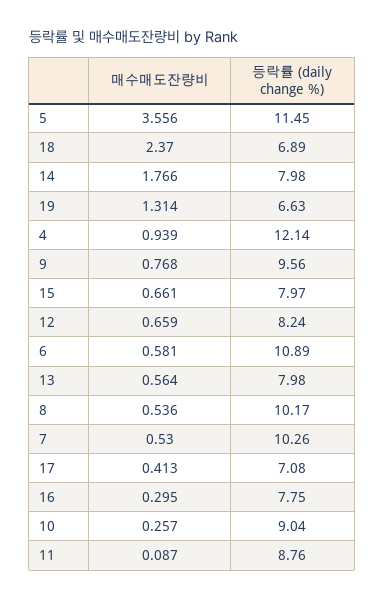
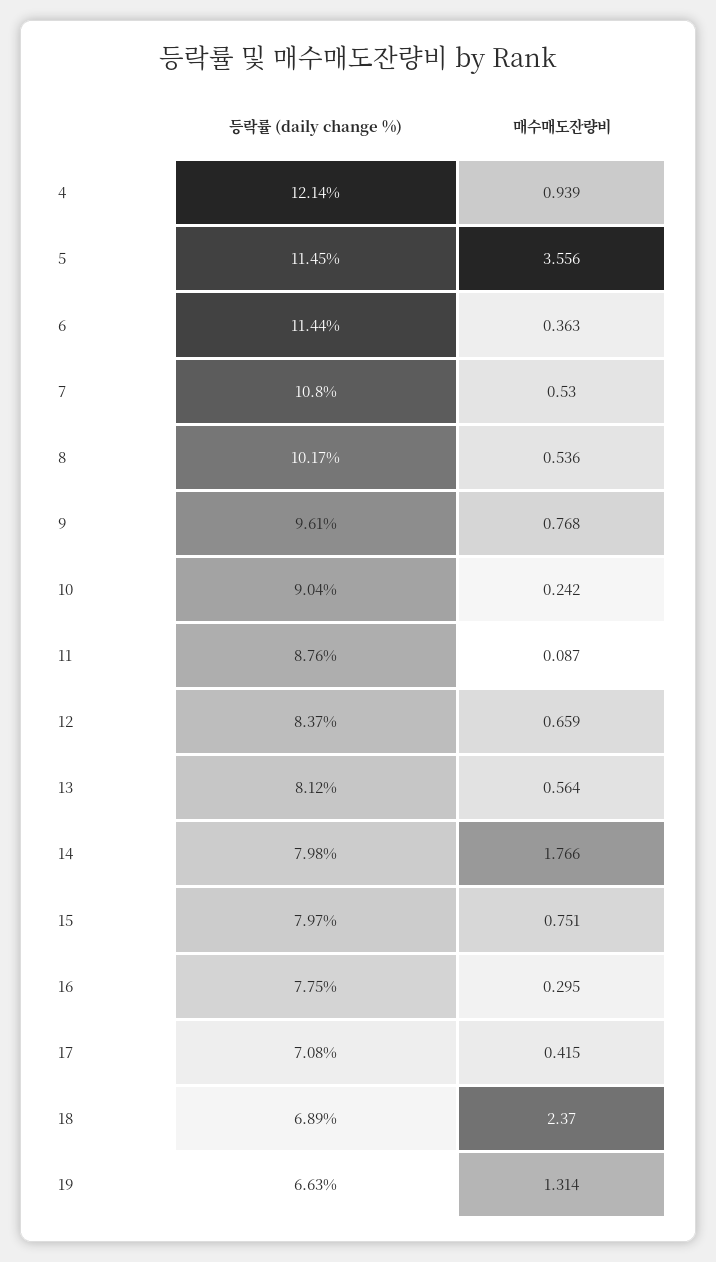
  {
    "매수매도잔량비": {
      "5": 3.556,
      "18": 2.37,
      "14": 1.766,
      "19": 1.314,
      "4": 0.939,
      "9": 0.768,
-     "15": 0.661,
+     "15": 0.751,
      "12": 0.659,
-     "6": 0.581,
+     "6": 0.363,
      "13": 0.564,
      "8": 0.536,
      "7": 0.53,
-     "17": 0.413,
+     "17": 0.415,
      "16": 0.295,
-     "10": 0.257,
+     "10": 0.242,
      "11": 0.087
    },
    "등락률 (daily change %)": {
      "5": 11.45,
      "18": 6.89,
      "14": 7.98,
      "19": 6.63,
      "4": 12.14,
-     "9": 9.56,
+     "9": 9.61,
      "15": 7.97,
-     "12": 8.24,
+     "12": 8.37,
-     "6": 10.89,
+     "6": 11.44,
-     "13": 7.98,
+     "13": 8.12,
      "8": 10.17,
-     "7": 10.26,
+     "7": 10.8,
      "17": 7.08,
      "16": 7.75,
      "10": 9.04,
      "11": 8.76
    }
  }

